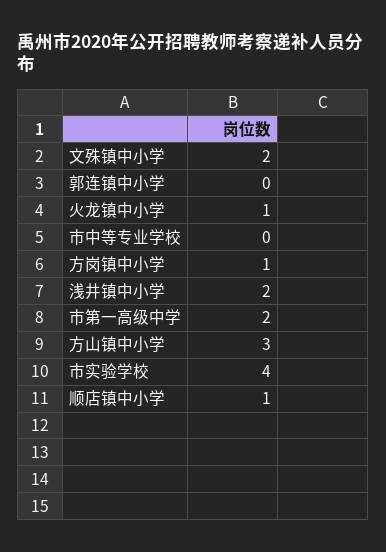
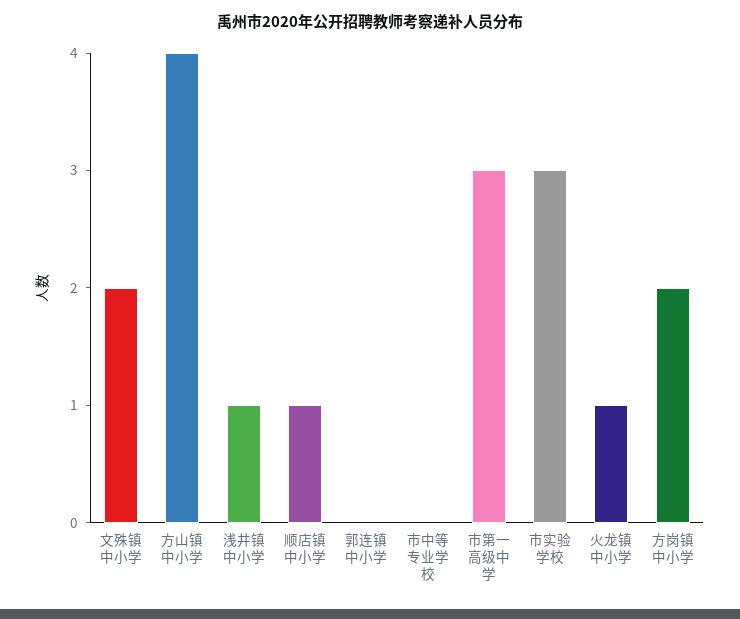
  {
    "文殊镇中小学": 2,
    "郭连镇中小学": 0,
    "火龙镇中小学": 1,
    "市中等专业学校": 0,
-   "方岗镇中小学": 1,
+   "方岗镇中小学": 2,
-   "浅井镇中小学": 2,
+   "浅井镇中小学": 1,
-   "市第一高级中学": 2,
+   "市第一高级中学": 3,
-   "方山镇中小学": 3,
+   "方山镇中小学": 4,
-   "市实验学校": 4,
+   "市实验学校": 3,
    "顺店镇中小学": 1
  }

